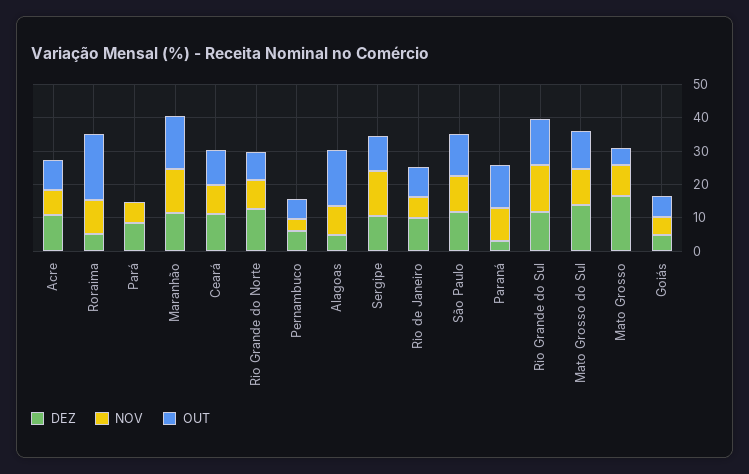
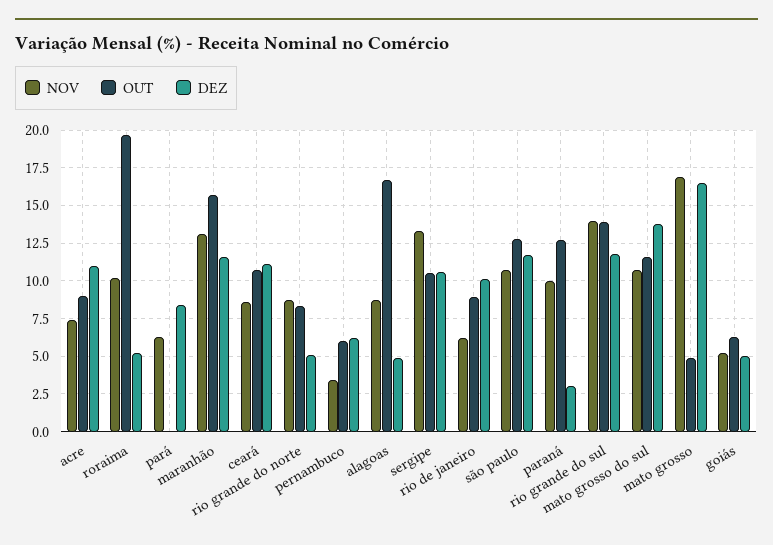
  {
    "DEZ": {
      "Acre": 11,
      "Roraima": 5,
      "Pará": 8.5,
      "Maranhão": 11.5,
      "Ceará": 11,
-     "Rio Grande do Norte": 12.5,
+     "Rio Grande do Norte": 5,
      "Pernambuco": 6,
      "Alagoas": 5,
      "Sergipe": 10.5,
      "Rio de Janeiro": 10,
      "São Paulo": 11.5,
      "Paraná": 3,
      "Rio Grande do Sul": 12,
      "Mato Grosso do Sul": 14,
      "Mato Grosso": 16.5,
      "Goiás": 5
    },
    "NOV": {
      "Acre": 7.5,
      "Roraima": 10,
      "Pará": 6.5,
      "Maranhão": 13,
      "Ceará": 8.5,
      "Rio Grande do Norte": 8.5,
      "Pernambuco": 3.5,
      "Alagoas": 8.5,
      "Sergipe": 13.5,
      "Rio de Janeiro": 6,
      "São Paulo": 10.5,
      "Paraná": 10,
      "Rio Grande do Sul": 14,
      "Mato Grosso do Sul": 10.5,
-     "Mato Grosso": 10,
+     "Mato Grosso": 17,
      "Goiás": 5
    },
    "OUT": {
      "Acre": 9,
      "Roraima": 19.5,
      "Pará": 0,
      "Maranhão": 15.5,
      "Ceará": 10.5,
      "Rio Grande do Norte": 8.5,
      "Pernambuco": 6,
      "Alagoas": 16.5,
      "Sergipe": 10.5,
      "Rio de Janeiro": 9,
      "São Paulo": 13,
      "Paraná": 12.5,
      "Rio Grande do Sul": 14,
      "Mato Grosso do Sul": 11.5,
      "Mato Grosso": 5,
      "Goiás": 6.5
    }
  }

